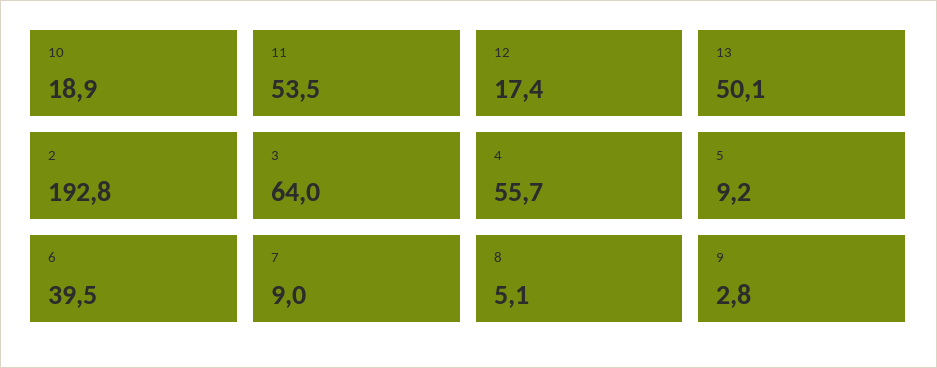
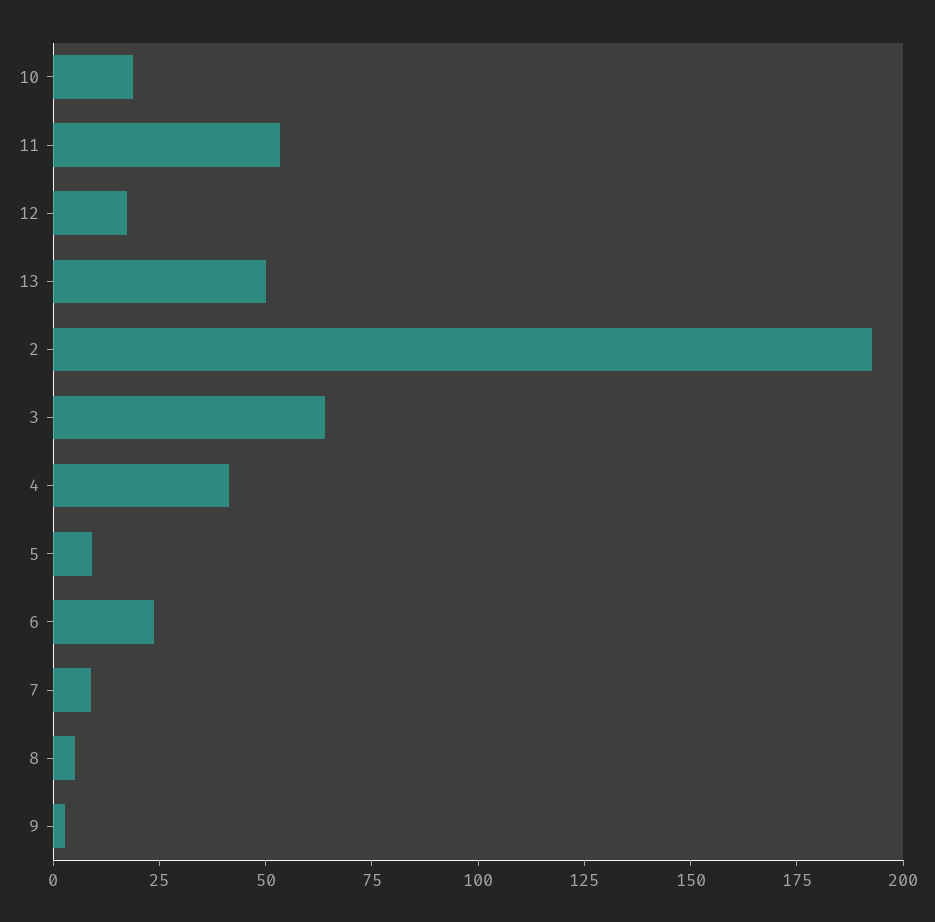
  {
    "10": 18.9,
    "11": 53.5,
    "12": 17.4,
    "13": 50.1,
    "2": 192.8,
    "3": 64,
-   "4": 55.7,
+   "4": 40,
    "5": 9.2,
-   "6": 39.5,
+   "6": 25,
    "7": 9,
    "8": 5.1,
    "9": 2.8
  }

